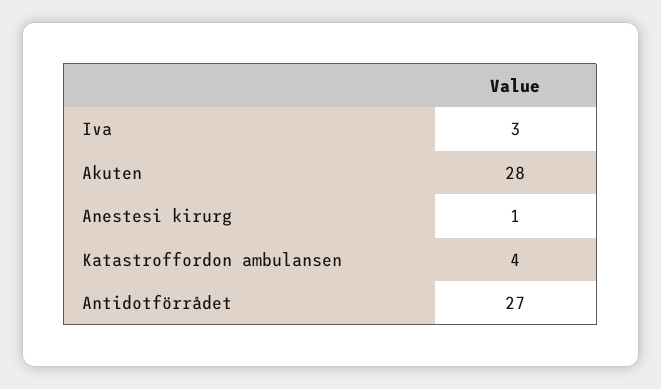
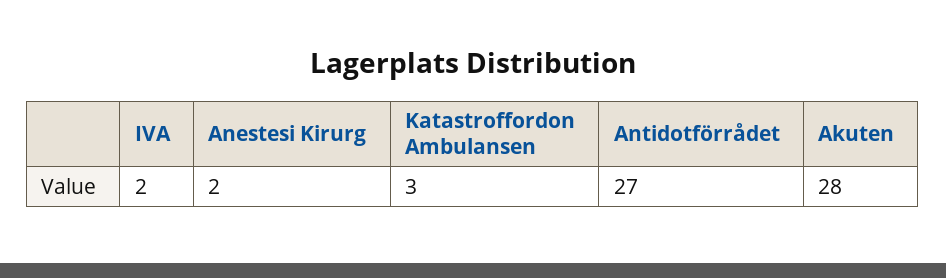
  {
-   "Iva": 3,
+   "Iva": 2,
    "Akuten": 28,
-   "Anestesi kirurg": 1,
+   "Anestesi kirurg": 2,
-   "Katastroffordon ambulansen": 4,
+   "Katastroffordon ambulansen": 3,
    "Antidotförrådet": 27
  }

